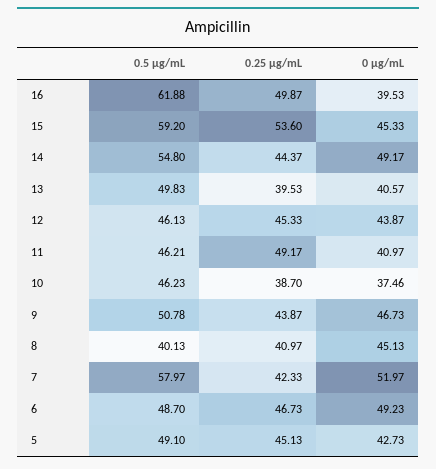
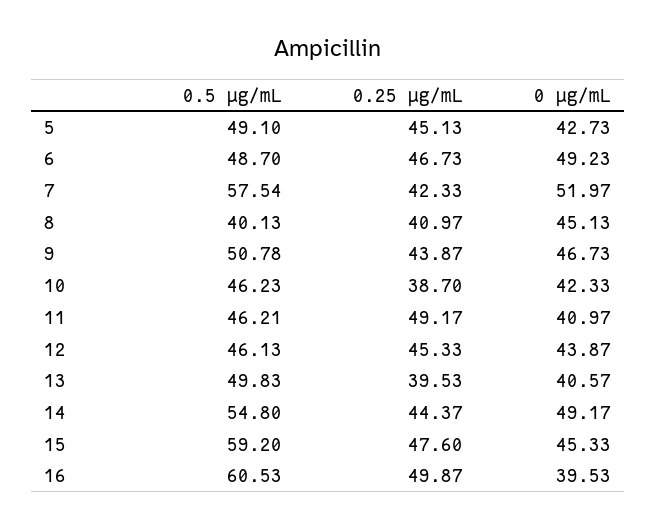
  {
    "0.5 μg/mL": {
-     "16": 61.88,
+     "16": 60.53,
      "15": 59.2,
      "14": 54.8,
      "13": 49.83,
      "12": 46.13,
      "11": 46.21,
      "10": 46.23,
      "9": 50.78,
      "8": 40.13,
-     "7": 57.97,
+     "7": 57.54,
      "6": 48.7,
      "5": 49.1
    },
    "0.25 μg/mL": {
      "16": 49.87,
-     "15": 53.6,
+     "15": 47.6,
      "14": 44.37,
      "13": 39.53,
      "12": 45.33,
      "11": 49.17,
      "10": 38.7,
      "9": 43.87,
      "8": 40.97,
      "7": 42.33,
      "6": 46.73,
      "5": 45.13
    },
    "0 μg/mL": {
      "16": 39.53,
      "15": 45.33,
      "14": 49.17,
      "13": 40.57,
      "12": 43.87,
      "11": 40.97,
-     "10": 37.46,
+     "10": 42.33,
      "9": 46.73,
      "8": 45.13,
      "7": 51.97,
      "6": 49.23,
      "5": 42.73
    }
  }

